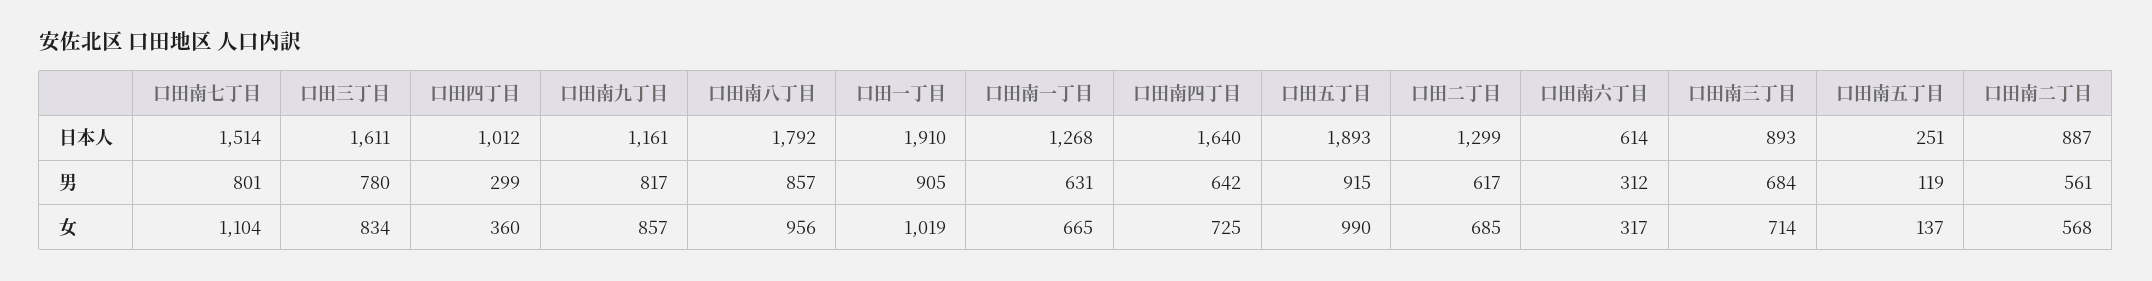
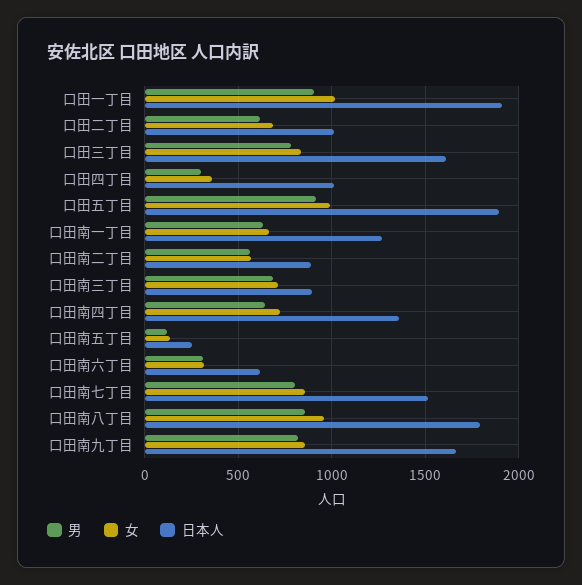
  {
    "日本人": {
      "口田南七丁目": 1514,
      "口田三丁目": 1611,
      "口田四丁目": 1012,
-     "口田南九丁目": 1161,
+     "口田南九丁目": 1650,
      "口田南八丁目": 1792,
      "口田一丁目": 1910,
      "口田南一丁目": 1268,
-     "口田南四丁目": 1640,
+     "口田南四丁目": 1350,
      "口田五丁目": 1893,
-     "口田二丁目": 1299,
+     "口田二丁目": 1000,
      "口田南六丁目": 614,
      "口田南三丁目": 893,
      "口田南五丁目": 251,
      "口田南二丁目": 887
    },
    "男": {
      "口田南七丁目": 801,
      "口田三丁目": 780,
      "口田四丁目": 299,
      "口田南九丁目": 817,
      "口田南八丁目": 857,
      "口田一丁目": 905,
      "口田南一丁目": 631,
      "口田南四丁目": 642,
      "口田五丁目": 915,
      "口田二丁目": 617,
      "口田南六丁目": 312,
      "口田南三丁目": 684,
      "口田南五丁目": 119,
      "口田南二丁目": 561
    },
    "女": {
-     "口田南七丁目": 1104,
+     "口田南七丁目": 850,
      "口田三丁目": 834,
      "口田四丁目": 360,
      "口田南九丁目": 857,
      "口田南八丁目": 956,
      "口田一丁目": 1019,
      "口田南一丁目": 665,
      "口田南四丁目": 725,
      "口田五丁目": 990,
      "口田二丁目": 685,
      "口田南六丁目": 317,
      "口田南三丁目": 714,
      "口田南五丁目": 137,
      "口田南二丁目": 568
    }
  }

